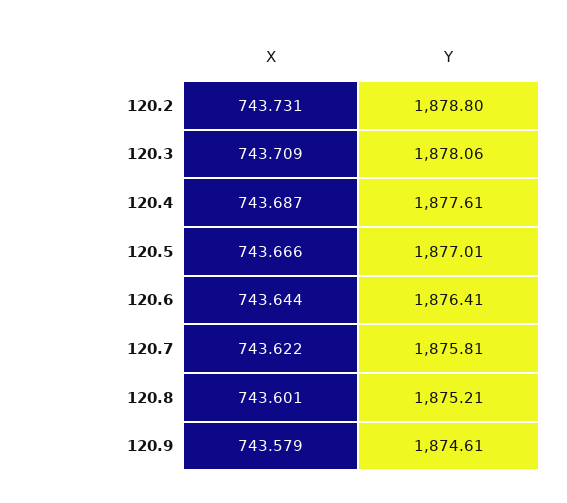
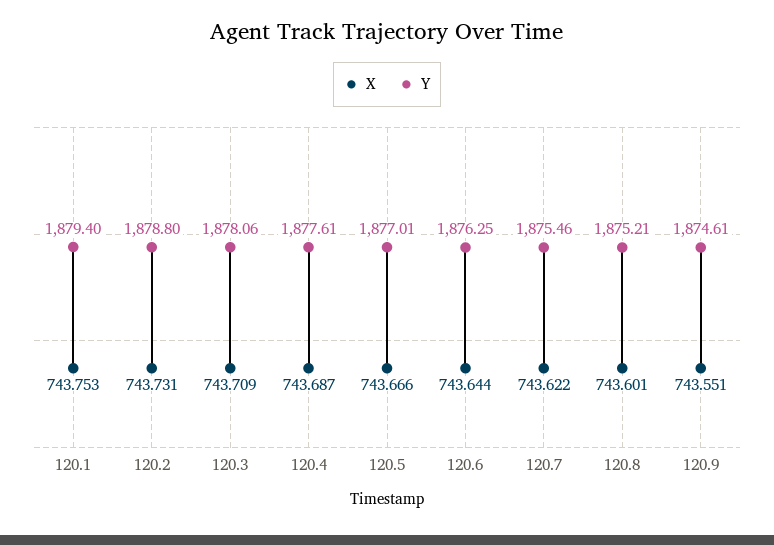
  {
    "X": {
      "120.2": 743.731,
      "120.3": 743.709,
      "120.4": 743.687,
      "120.5": 743.666,
      "120.6": 743.644,
      "120.7": 743.622,
      "120.8": 743.601,
-     "120.9": 743.579
+     "120.9": 743.551,
+     "120.1": 743.753
    },
    "Y": {
      "120.2": 1878.8,
      "120.3": 1878.06,
      "120.4": 1877.61,
      "120.5": 1877.01,
-     "120.6": 1876.41,
+     "120.6": 1876.25,
-     "120.7": 1875.81,
+     "120.7": 1875.46,
      "120.8": 1875.21,
-     "120.9": 1874.61
+     "120.9": 1874.61,
+     "120.1": 1879.4
    }
  }

